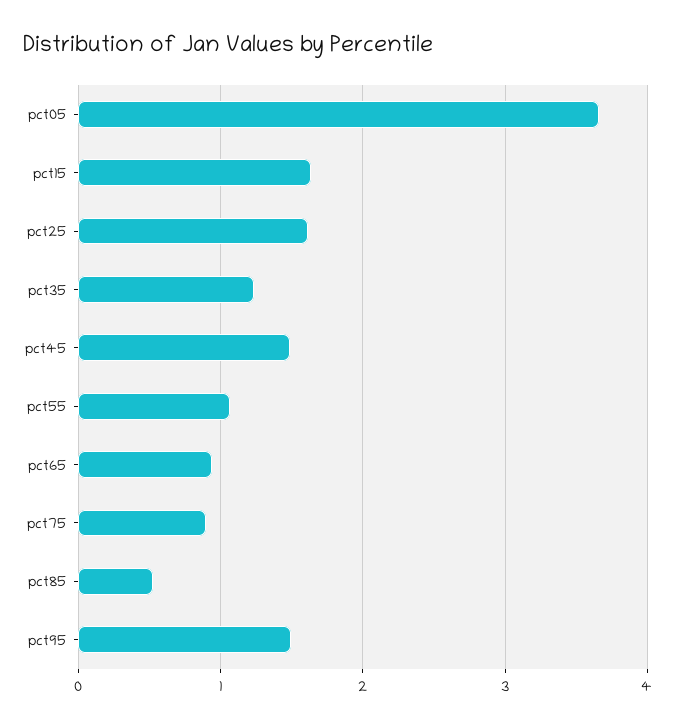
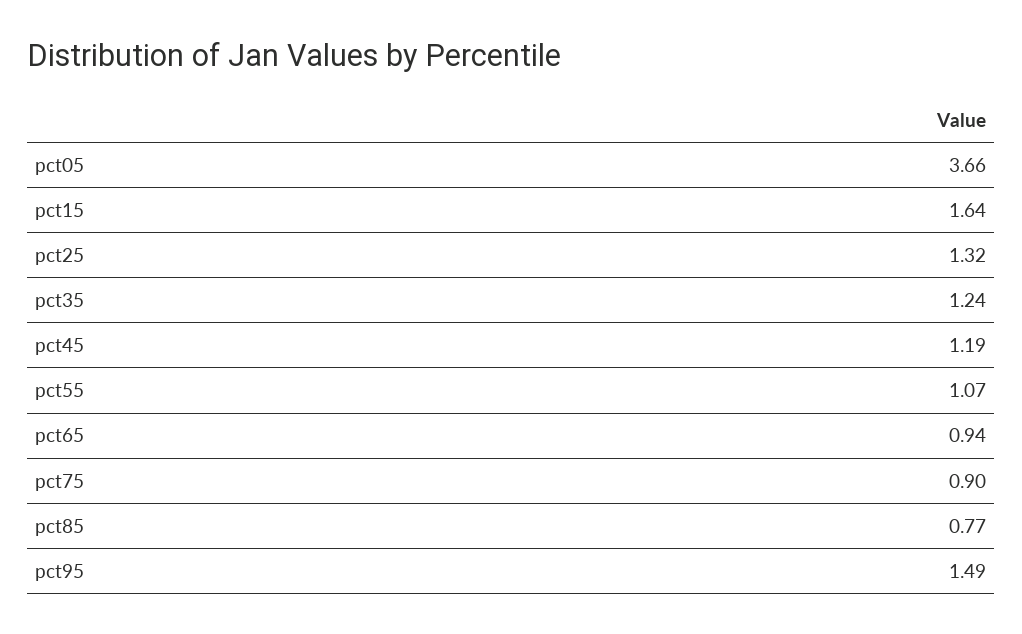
  {
    "pct05": 3.66,
    "pct15": 1.64,
-   "pct25": 1.6,
+   "pct25": 1.32,
    "pct35": 1.24,
-   "pct45": 1.5,
+   "pct45": 1.19,
    "pct55": 1.07,
    "pct65": 0.94,
    "pct75": 0.9,
-   "pct85": 0.5,
+   "pct85": 0.77,
    "pct95": 1.49
  }

